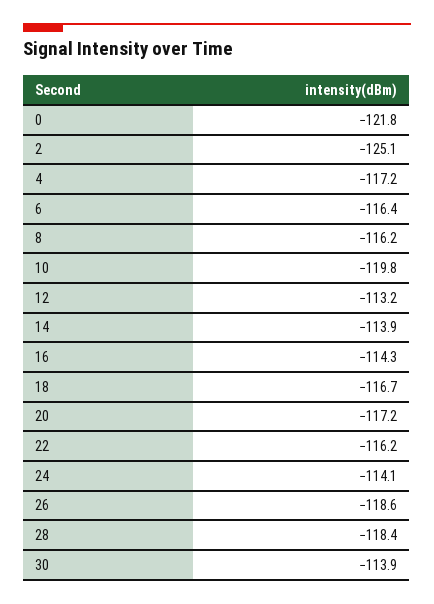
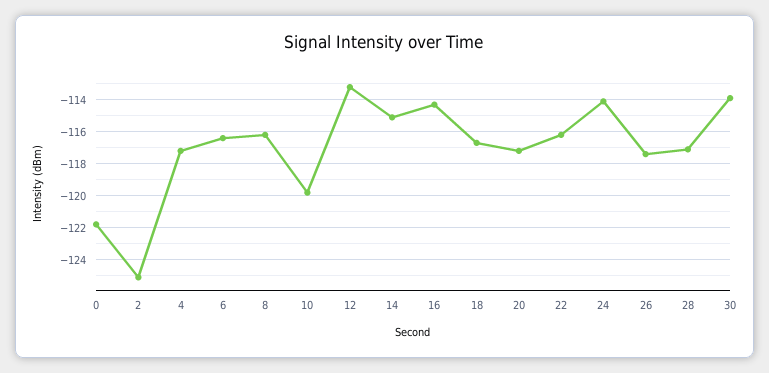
  {
    "0": -121.8,
    "2": -125.1,
    "4": -117.2,
    "6": -116.4,
    "8": -116.2,
    "10": -119.8,
    "12": -113.2,
-   "14": -113.9,
+   "14": -115,
    "16": -114.3,
    "18": -116.7,
    "20": -117.2,
    "22": -116.2,
    "24": -114.1,
-   "26": -118.6,
+   "26": -117.5,
-   "28": -118.4,
+   "28": -117,
    "30": -113.9
  }

